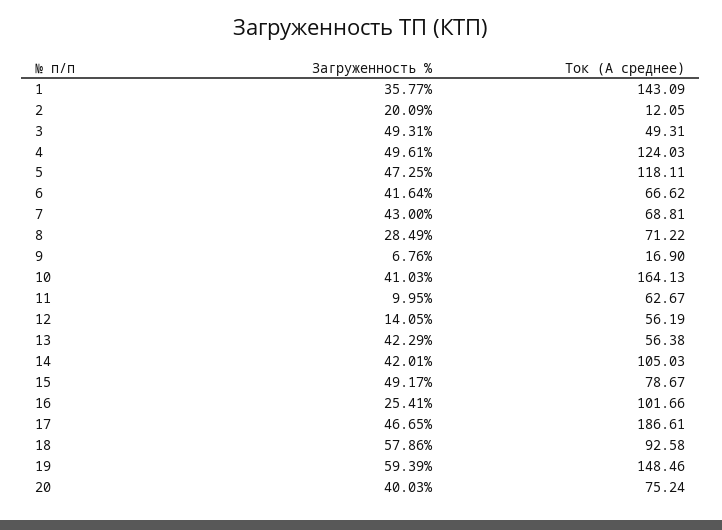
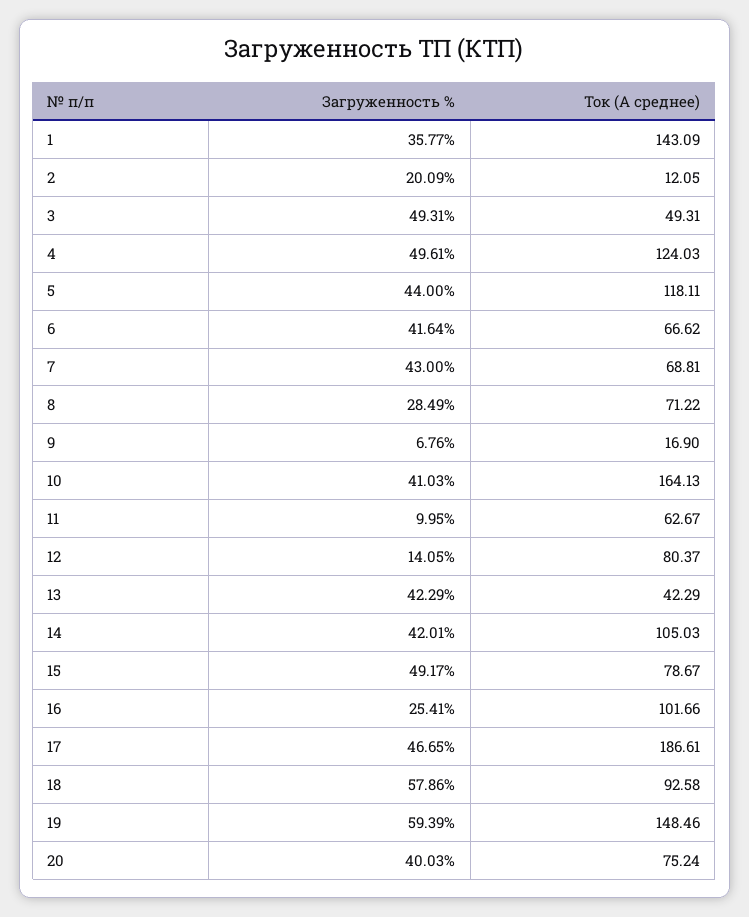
  {
    "Загруженность %": {
      "1": 35.77,
      "2": 20.09,
      "3": 49.31,
      "4": 49.61,
-     "5": 47.25,
+     "5": 44,
      "6": 41.64,
      "7": 43,
      "8": 28.49,
      "9": 6.76,
      "10": 41.03,
      "11": 9.95,
      "12": 14.05,
      "13": 42.29,
      "14": 42.01,
      "15": 49.17,
      "16": 25.41,
      "17": 46.65,
      "18": 57.86,
      "19": 59.39,
      "20": 40.03
    },
    "Ток (А среднее)": {
      "1": 143.09,
      "2": 12.05,
      "3": 49.31,
      "4": 124.03,
      "5": 118.11,
      "6": 66.62,
      "7": 68.81,
      "8": 71.22,
      "9": 16.9,
      "10": 164.13,
      "11": 62.67,
-     "12": 56.19,
+     "12": 80.37,
-     "13": 56.38,
+     "13": 42.29,
      "14": 105.03,
      "15": 78.67,
      "16": 101.66,
      "17": 186.61,
      "18": 92.58,
      "19": 148.46,
      "20": 75.24
    }
  }

